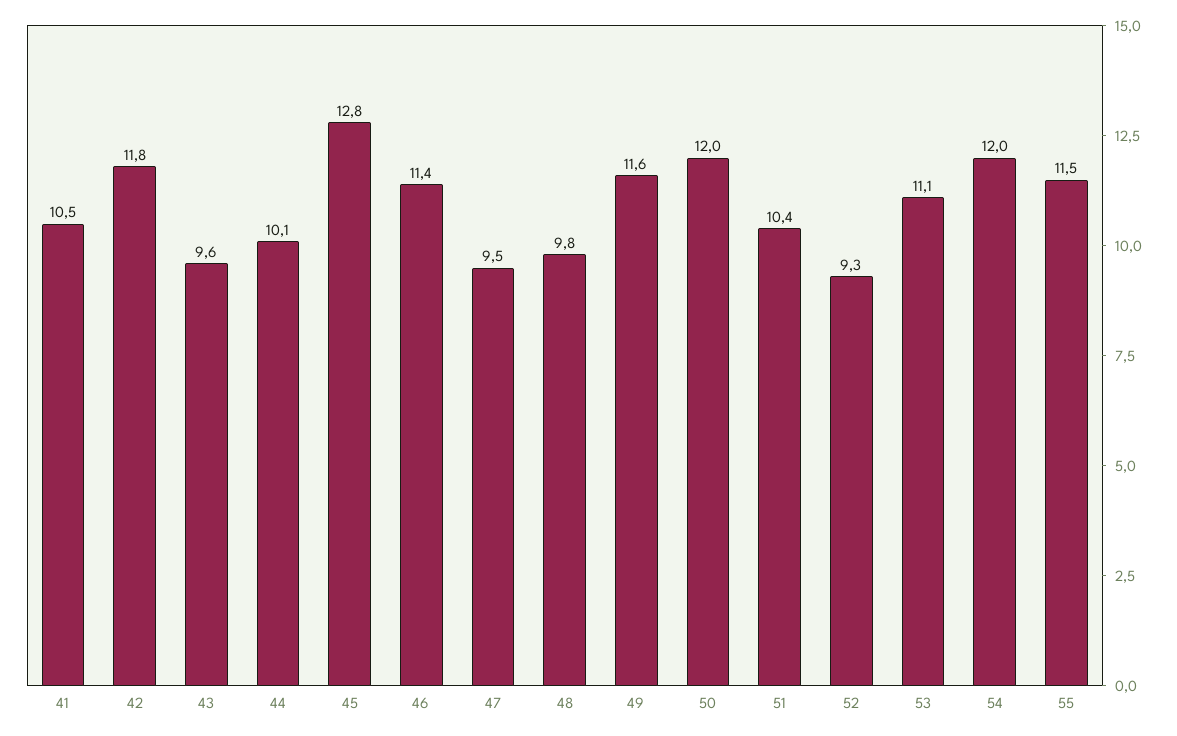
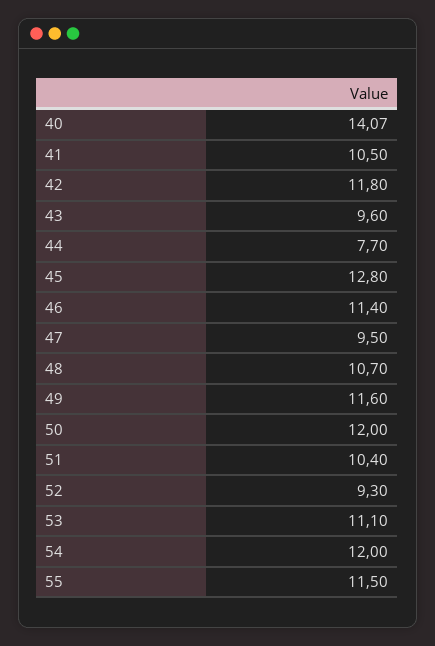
  {
    "41": 10.5,
    "42": 11.8,
    "43": 9.6,
-   "44": 10.1,
+   "44": 7.7,
    "45": 12.8,
    "46": 11.4,
    "47": 9.5,
-   "48": 9.8,
+   "48": 10.7,
    "49": 11.6,
    "50": 12,
    "51": 10.4,
    "52": 9.3,
    "53": 11.1,
    "54": 12,
-   "55": 11.5
+   "55": 11.5,
+   "40": 14.07
  }

